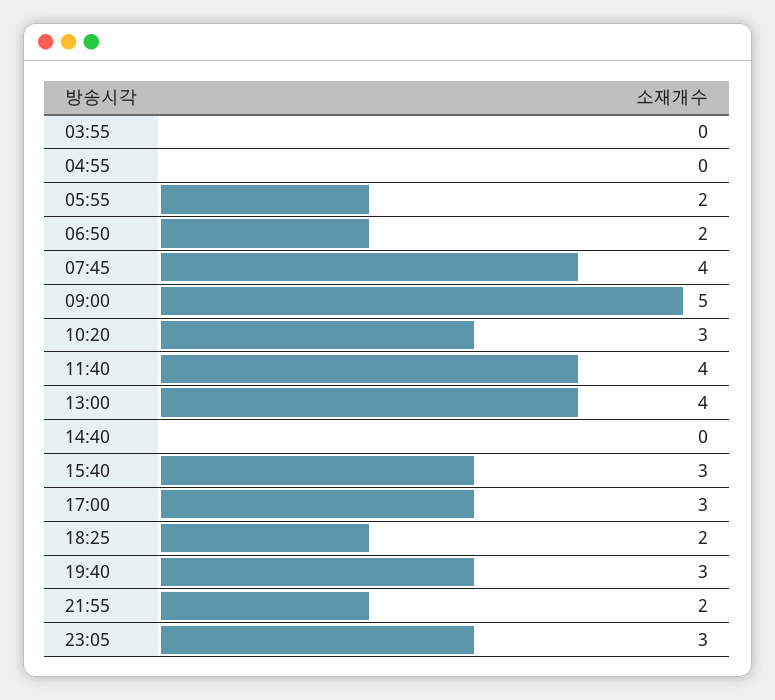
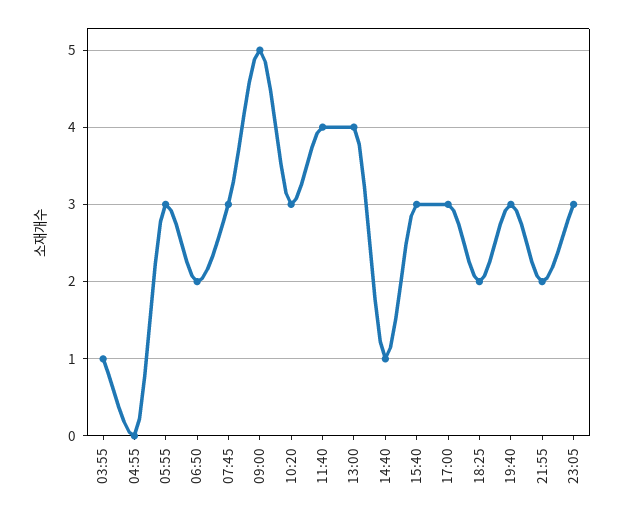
  {
-   "03:55": 0,
+   "03:55": 1,
    "04:55": 0,
-   "05:55": 2,
+   "05:55": 3,
    "06:50": 2,
-   "07:45": 4,
+   "07:45": 3,
    "09:00": 5,
    "10:20": 3,
    "11:40": 4,
    "13:00": 4,
-   "14:40": 0,
+   "14:40": 1,
    "15:40": 3,
    "17:00": 3,
    "18:25": 2,
    "19:40": 3,
    "21:55": 2,
    "23:05": 3
  }

